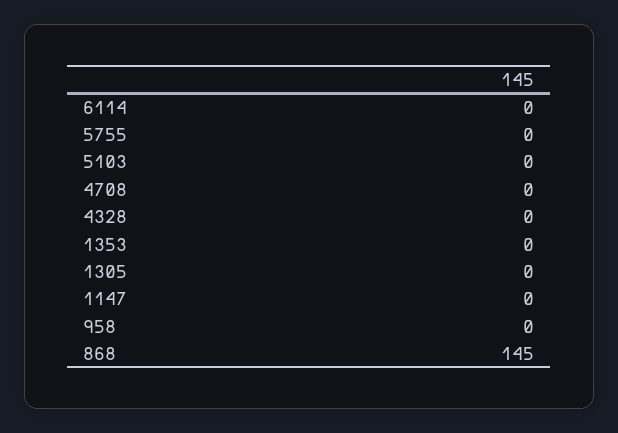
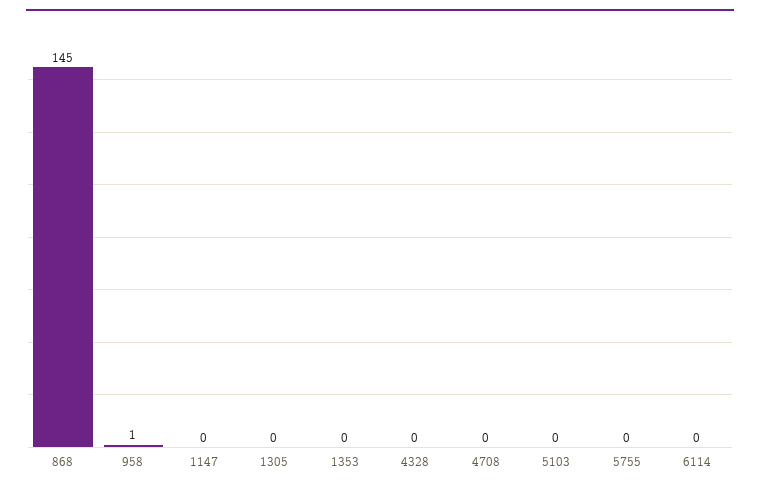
  {
    "6114": 0,
    "5755": 0,
    "5103": 0,
    "4708": 0,
    "4328": 0,
    "1353": 0,
    "1305": 0,
    "1147": 0,
-   "958": 0,
+   "958": 1,
    "868": 145
  }

